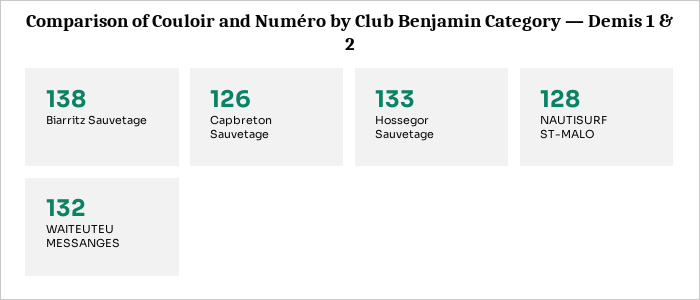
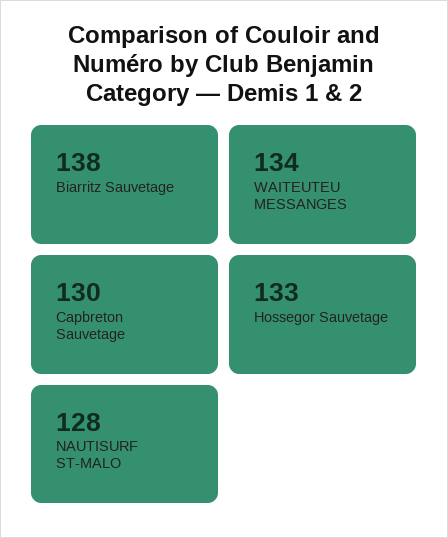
  {
    "Biarritz Sauvetage": 138,
-   "Capbreton Sauvetage": 126,
+   "Capbreton Sauvetage": 130,
    "Hossegor Sauvetage": 133,
    "NAUTISURF ST-MALO": 128,
-   "WAITEUTEU MESSANGES": 132
+   "WAITEUTEU MESSANGES": 134
  }

